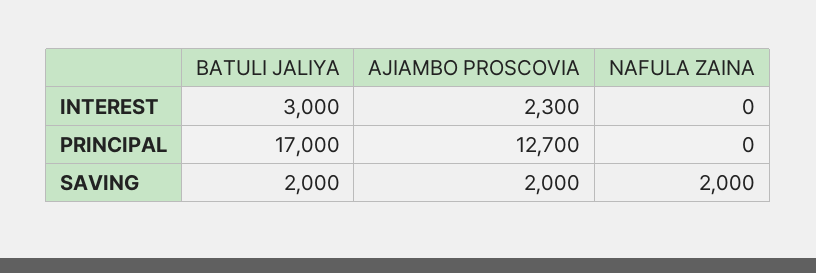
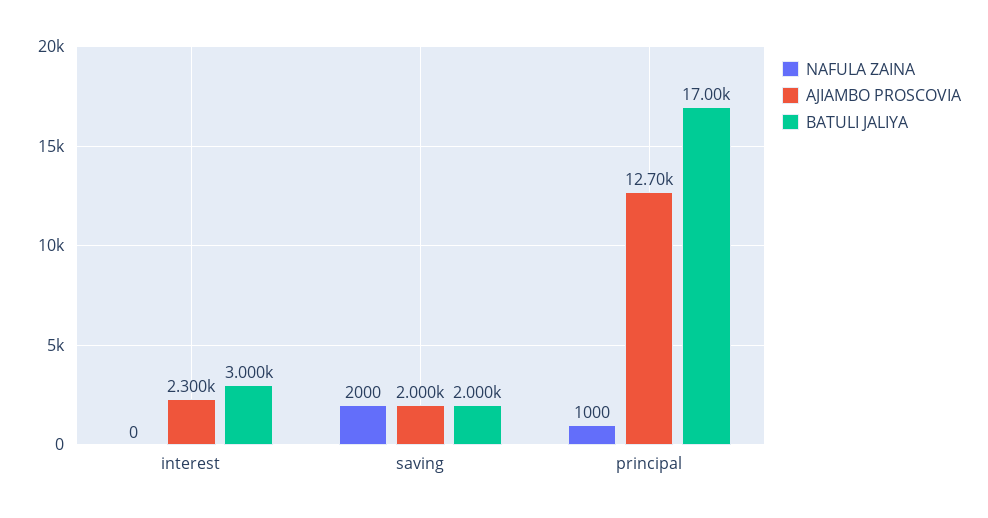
  {
    "BATULI JALIYA": {
      "INTEREST": 3000,
      "PRINCIPAL": 17000,
      "SAVING": 2000
    },
    "AJIAMBO PROSCOVIA": {
      "INTEREST": 2300,
      "PRINCIPAL": 12700,
      "SAVING": 2000
    },
    "NAFULA ZAINA": {
      "INTEREST": 0,
-     "PRINCIPAL": 0,
+     "PRINCIPAL": 1000,
      "SAVING": 2000
    }
  }

